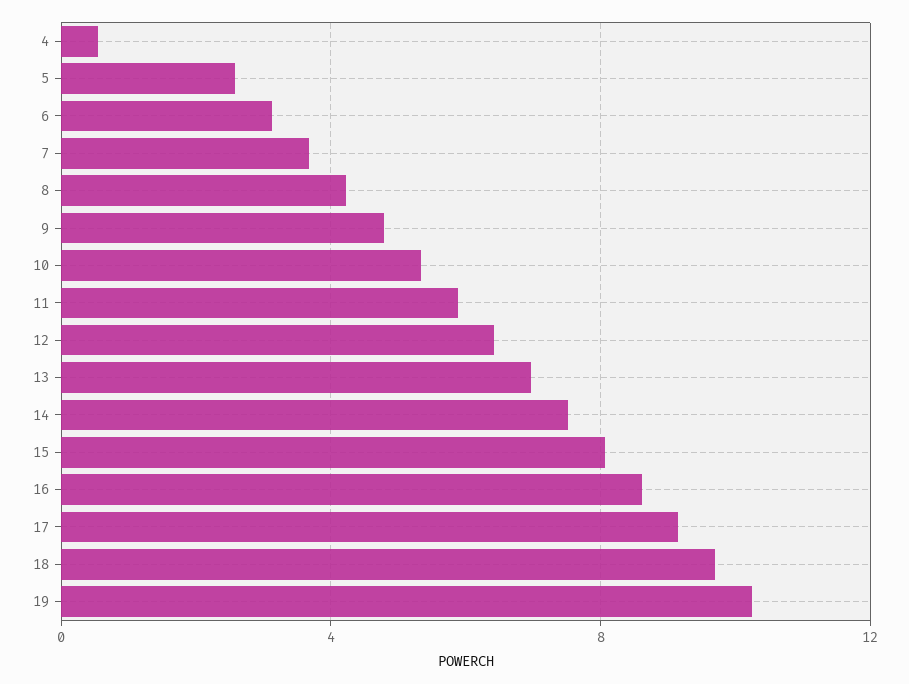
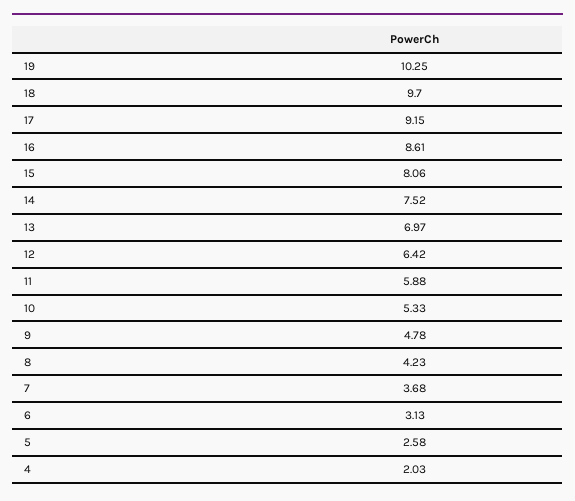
  {
-   "4": 0.5,
+   "4": 2.03,
    "5": 2.58,
    "6": 3.13,
    "7": 3.68,
    "8": 4.23,
    "9": 4.78,
    "10": 5.33,
    "11": 5.88,
    "12": 6.42,
    "13": 6.97,
    "14": 7.52,
    "15": 8.06,
    "16": 8.61,
    "17": 9.15,
    "18": 9.7,
    "19": 10.25
  }

